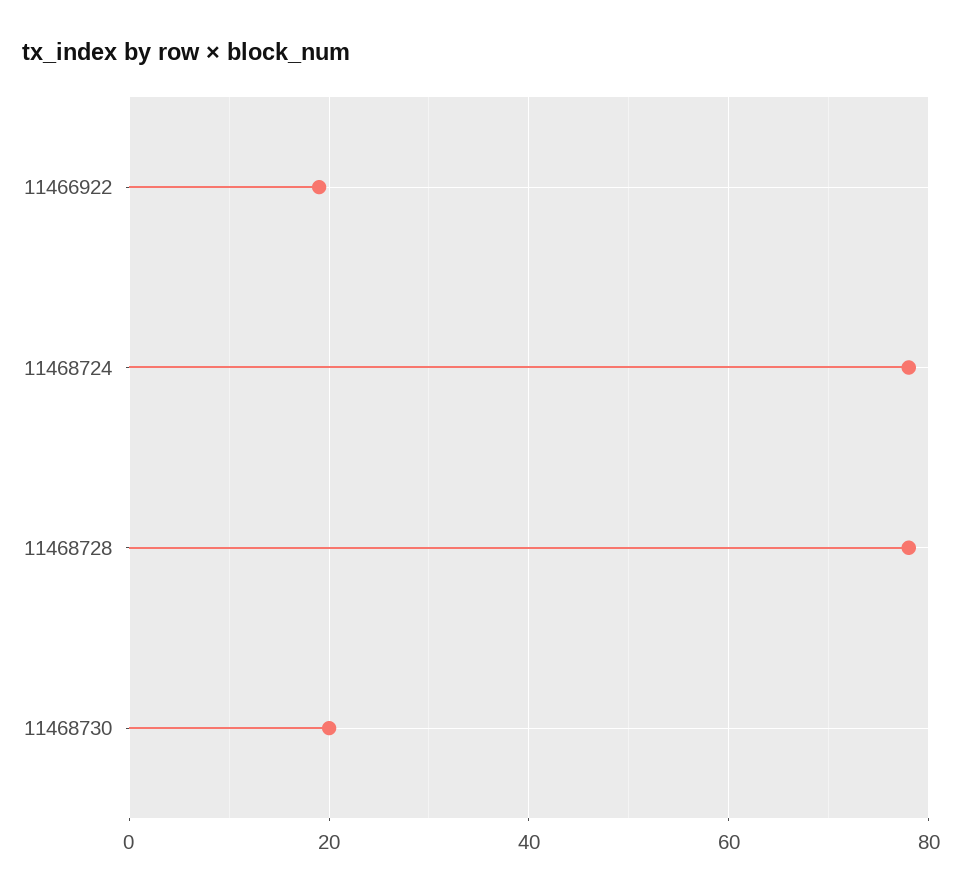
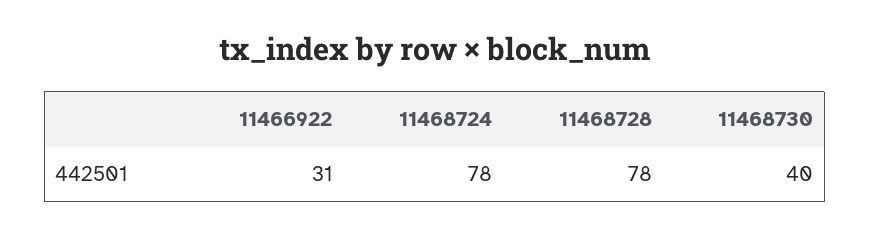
  {
-   "11466922": 20,
+   "11466922": 31,
    "11468724": 78,
    "11468728": 78,
-   "11468730": 20
+   "11468730": 40
  }

